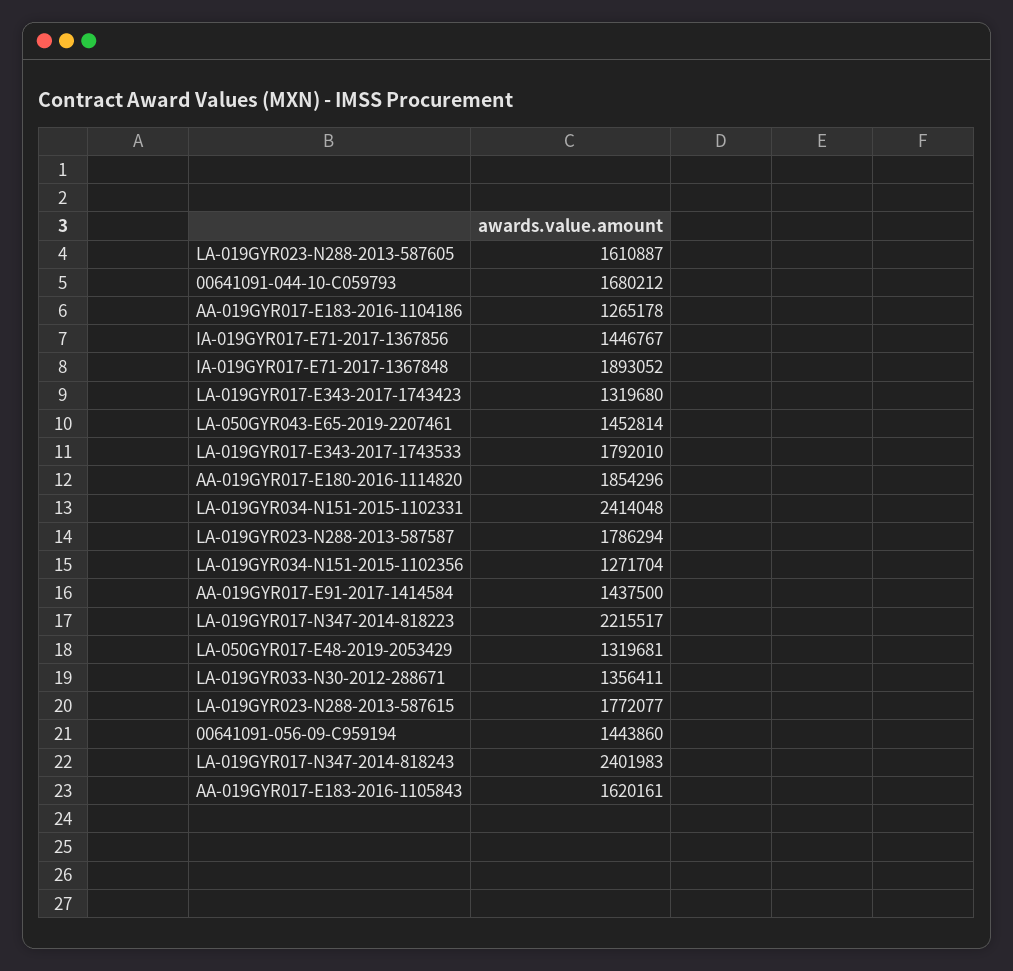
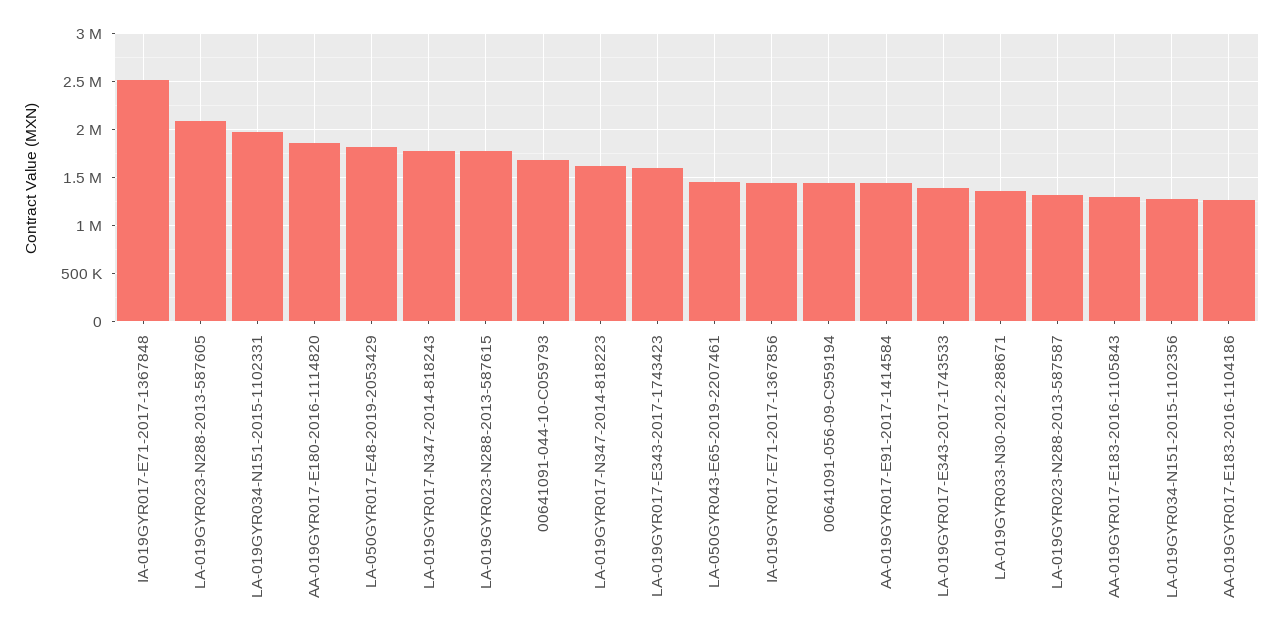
  {
-   "LA-019GYR023-N288-2013-587605": 1610887,
+   "LA-019GYR023-N288-2013-587605": 2100000,
    "00641091-044-10-C059793": 1680212,
    "AA-019GYR017-E183-2016-1104186": 1265178,
    "IA-019GYR017-E71-2017-1367856": 1446767,
-   "IA-019GYR017-E71-2017-1367848": 1893052,
+   "IA-019GYR017-E71-2017-1367848": 2500000,
-   "LA-019GYR017-E343-2017-1743423": 1319680,
+   "LA-019GYR017-E343-2017-1743423": 1600000,
    "LA-050GYR043-E65-2019-2207461": 1452814,
-   "LA-019GYR017-E343-2017-1743533": 1792010,
+   "LA-019GYR017-E343-2017-1743533": 1400000,
    "AA-019GYR017-E180-2016-1114820": 1854296,
-   "LA-019GYR034-N151-2015-1102331": 2414048,
+   "LA-019GYR034-N151-2015-1102331": 2000000,
-   "LA-019GYR023-N288-2013-587587": 1786294,
+   "LA-019GYR023-N288-2013-587587": 1300000,
    "LA-019GYR034-N151-2015-1102356": 1271704,
    "AA-019GYR017-E91-2017-1414584": 1437500,
-   "LA-019GYR017-N347-2014-818223": 2215517,
+   "LA-019GYR017-N347-2014-818223": 1600000,
-   "LA-050GYR017-E48-2019-2053429": 1319681,
+   "LA-050GYR017-E48-2019-2053429": 1800000,
    "LA-019GYR033-N30-2012-288671": 1356411,
    "LA-019GYR023-N288-2013-587615": 1772077,
    "00641091-056-09-C959194": 1443860,
-   "LA-019GYR017-N347-2014-818243": 2401983,
+   "LA-019GYR017-N347-2014-818243": 1800000,
-   "AA-019GYR017-E183-2016-1105843": 1620161
+   "AA-019GYR017-E183-2016-1105843": 1300000
  }

